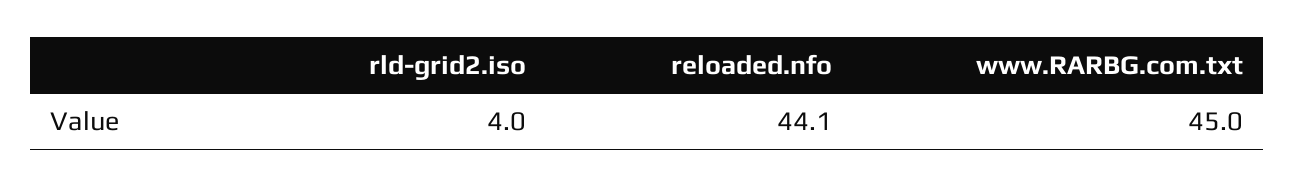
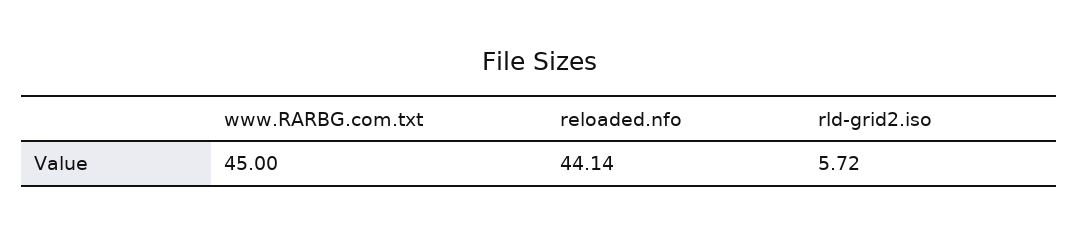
  {
-   "rld-grid2.iso": 4,
+   "rld-grid2.iso": 5.72,
    "reloaded.nfo": 44.14,
    "www.RARBG.com.txt": 45
  }

